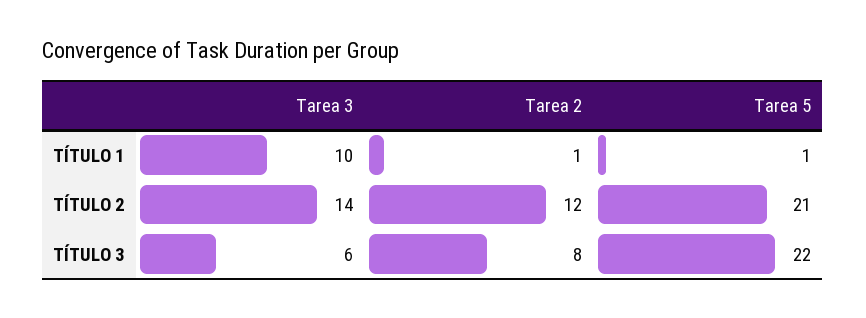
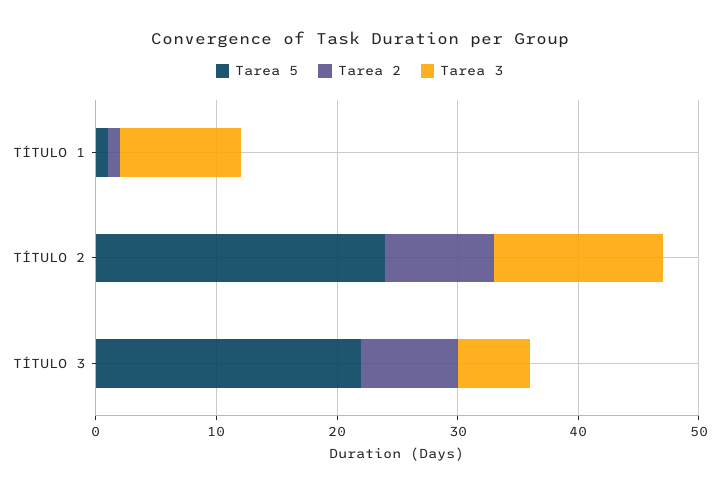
  {
    "Tarea 3": {
      "TÍTULO 1": 10,
      "TÍTULO 2": 14,
      "TÍTULO 3": 6
    },
    "Tarea 2": {
      "TÍTULO 1": 1,
-     "TÍTULO 2": 12,
+     "TÍTULO 2": 9,
      "TÍTULO 3": 8
    },
    "Tarea 5": {
      "TÍTULO 1": 1,
-     "TÍTULO 2": 21,
+     "TÍTULO 2": 24,
      "TÍTULO 3": 22
    }
  }

